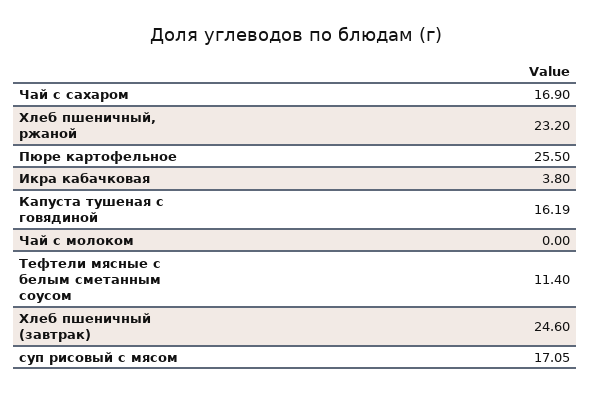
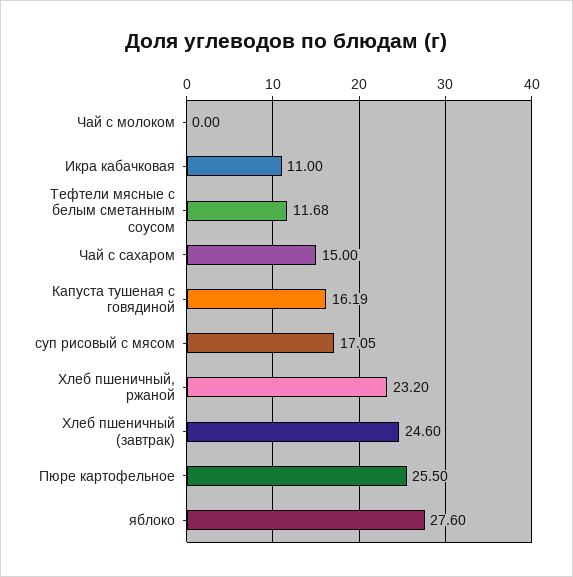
  {
-   "Чай с сахаром": 16.9,
+   "Чай с сахаром": 15,
    "Хлеб пшеничный, ржаной": 23.2,
    "Пюре картофельное": 25.5,
-   "Икра кабачковая": 3.8,
+   "Икра кабачковая": 11,
    "Капуста тушеная с говядиной": 16.19,
    "Чай с молоком": 0,
-   "Тефтели мясные с белым сметанным соусом": 11.4,
+   "Тефтели мясные с белым сметанным соусом": 11.68,
    "Хлеб пшеничный (завтрак)": 24.6,
-   "суп рисовый с мясом": 17.05
+   "суп рисовый с мясом": 17.05,
+   "яблоко": 27.6
  }

